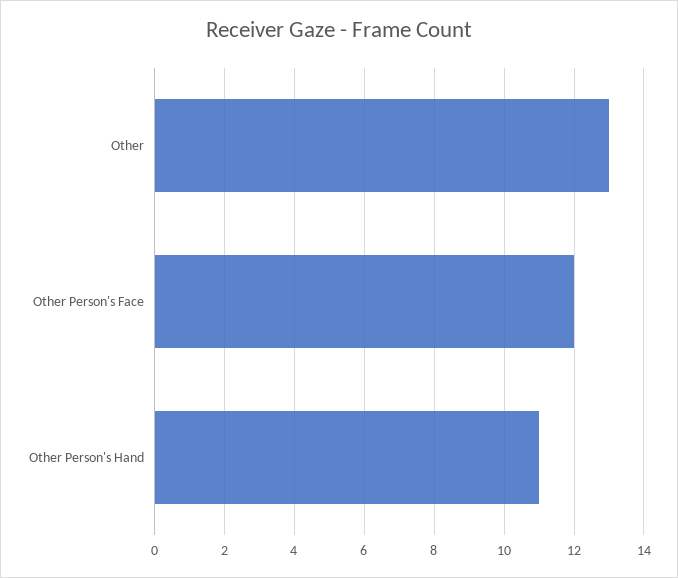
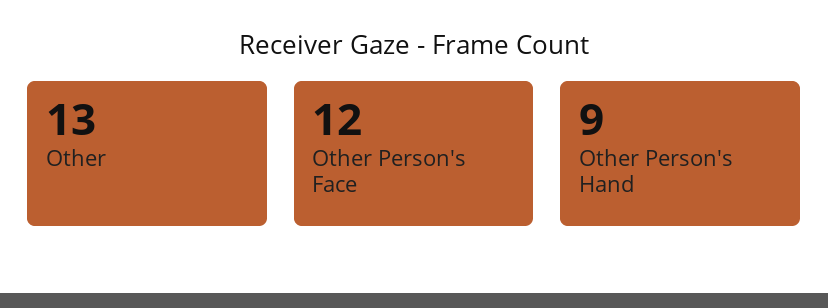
  {
    "Other": 13,
    "Other Person's Face": 12,
-   "Other Person's Hand": 11
+   "Other Person's Hand": 9
  }

